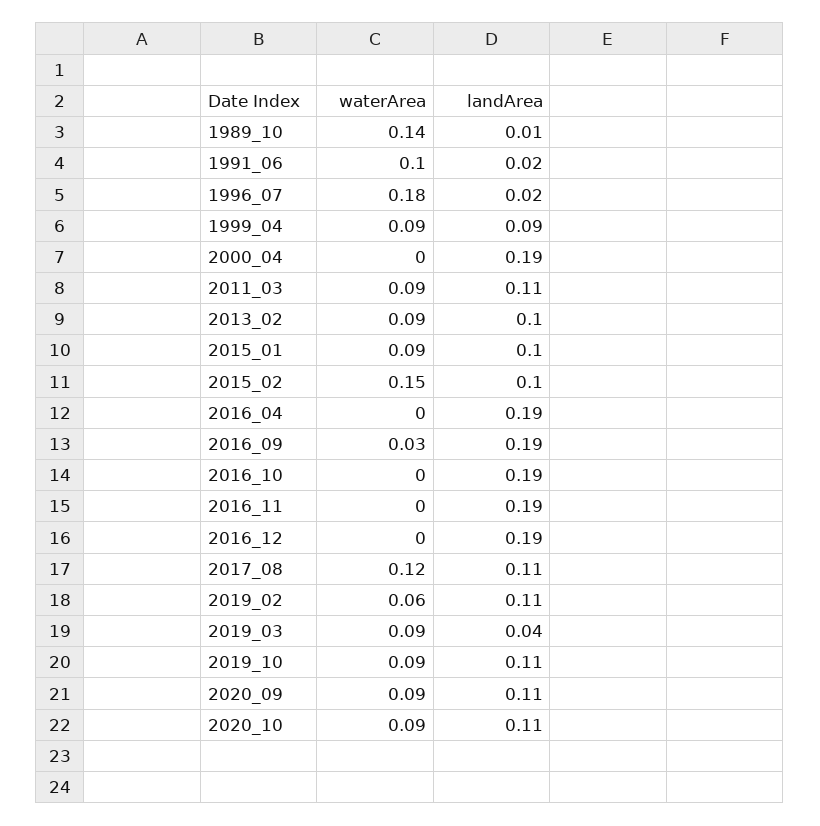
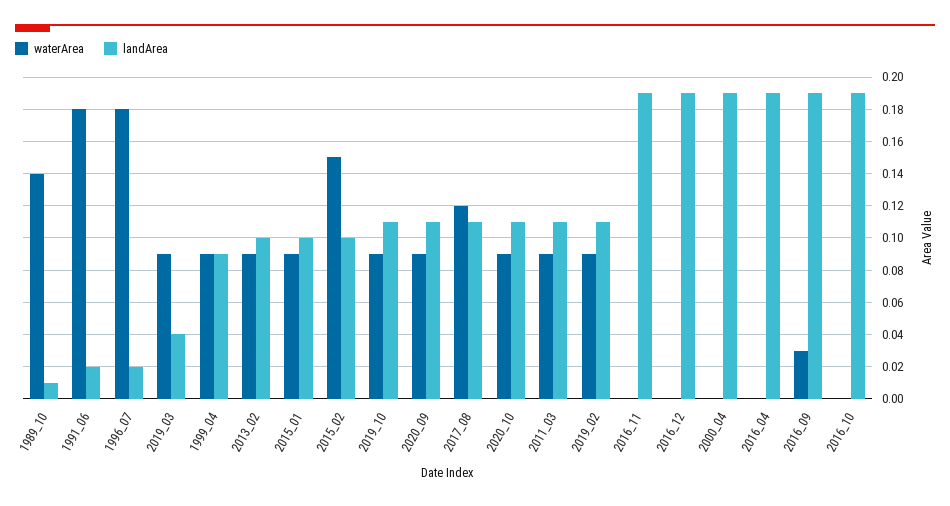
  {
    "waterArea": {
      "1989_10": 0.14,
-     "1991_06": 0.1,
+     "1991_06": 0.18,
      "1996_07": 0.18,
      "1999_04": 0.09,
      "2000_04": 0,
      "2011_03": 0.09,
      "2013_02": 0.09,
      "2015_01": 0.09,
      "2015_02": 0.15,
      "2016_04": 0,
      "2016_09": 0.03,
      "2016_10": 0,
      "2016_11": 0,
      "2016_12": 0,
      "2017_08": 0.12,
-     "2019_02": 0.06,
+     "2019_02": 0.09,
      "2019_03": 0.09,
      "2019_10": 0.09,
      "2020_09": 0.09,
      "2020_10": 0.09
    },
    "landArea": {
      "1989_10": 0.01,
      "1991_06": 0.02,
      "1996_07": 0.02,
      "1999_04": 0.09,
      "2000_04": 0.19,
      "2011_03": 0.11,
      "2013_02": 0.1,
      "2015_01": 0.1,
      "2015_02": 0.1,
      "2016_04": 0.19,
      "2016_09": 0.19,
      "2016_10": 0.19,
      "2016_11": 0.19,
      "2016_12": 0.19,
      "2017_08": 0.11,
      "2019_02": 0.11,
      "2019_03": 0.04,
      "2019_10": 0.11,
      "2020_09": 0.11,
      "2020_10": 0.11
    }
  }

